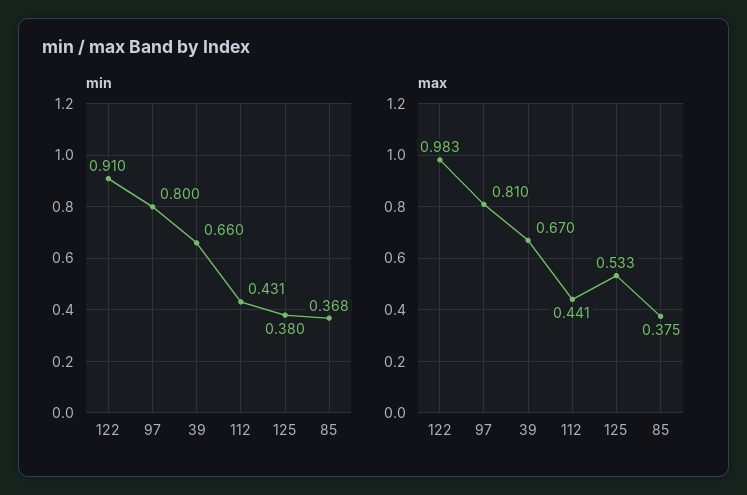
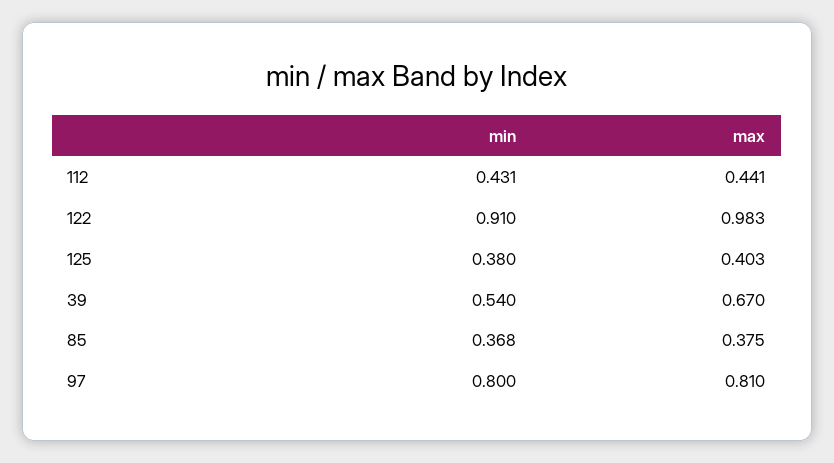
  {
    "min": {
      "122": 0.91,
      "97": 0.8,
-     "39": 0.66,
+     "39": 0.54,
      "112": 0.431,
      "125": 0.38,
      "85": 0.368
    },
    "max": {
      "122": 0.983,
      "97": 0.81,
      "39": 0.67,
      "112": 0.441,
-     "125": 0.533,
+     "125": 0.403,
      "85": 0.375
    }
  }

